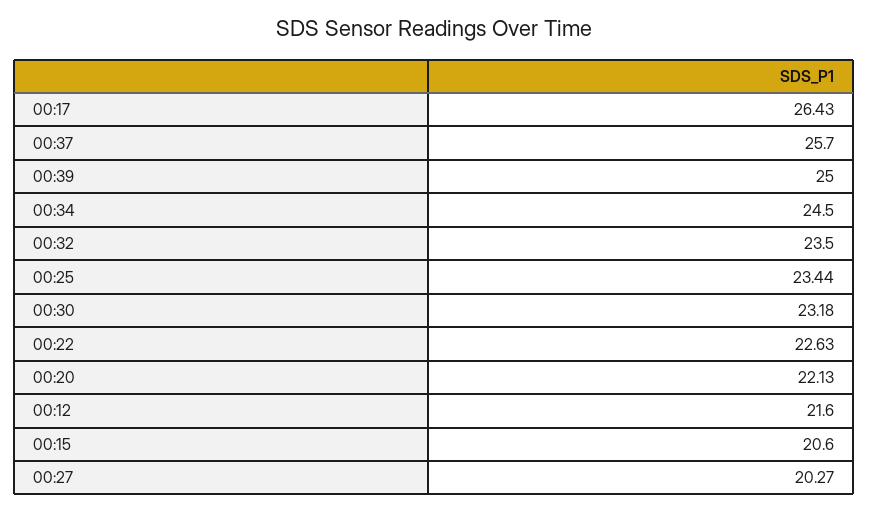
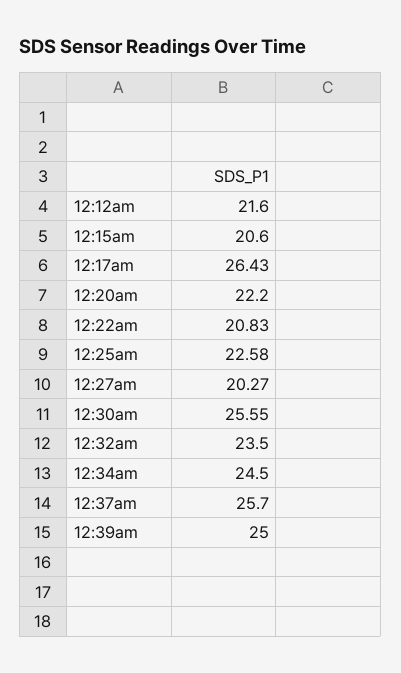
  {
    "00:17": 26.43,
    "00:37": 25.7,
    "00:39": 25,
    "00:34": 24.5,
    "00:32": 23.5,
-   "00:25": 23.44,
+   "00:25": 22.58,
-   "00:30": 23.18,
+   "00:30": 25.55,
-   "00:22": 22.63,
+   "00:22": 20.83,
-   "00:20": 22.13,
+   "00:20": 22.2,
    "00:12": 21.6,
    "00:15": 20.6,
    "00:27": 20.27
  }

